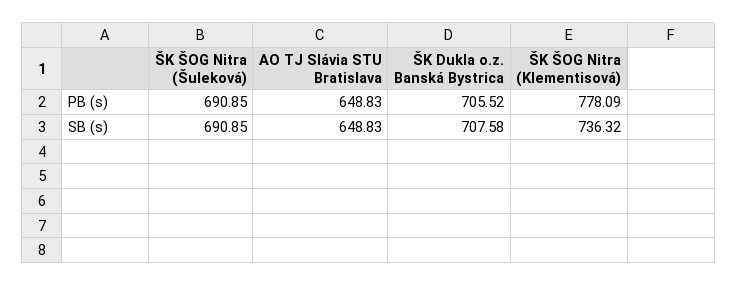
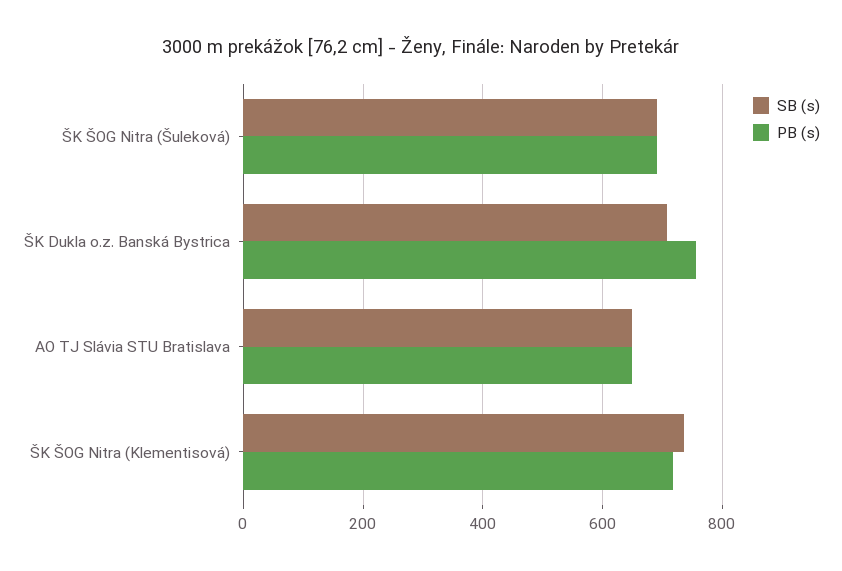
  {
    "PB (s)": {
      "ŠK ŠOG Nitra (Šuleková)": 690.85,
      "AO TJ Slávia STU Bratislava": 648.83,
-     "ŠK Dukla o.z. Banská Bystrica": 705.52,
+     "ŠK Dukla o.z. Banská Bystrica": 760,
-     "ŠK ŠOG Nitra (Klementisová)": 778.09
+     "ŠK ŠOG Nitra (Klementisová)": 720
    },
    "SB (s)": {
      "ŠK ŠOG Nitra (Šuleková)": 690.85,
      "AO TJ Slávia STU Bratislava": 648.83,
      "ŠK Dukla o.z. Banská Bystrica": 707.58,
      "ŠK ŠOG Nitra (Klementisová)": 736.32
    }
  }

